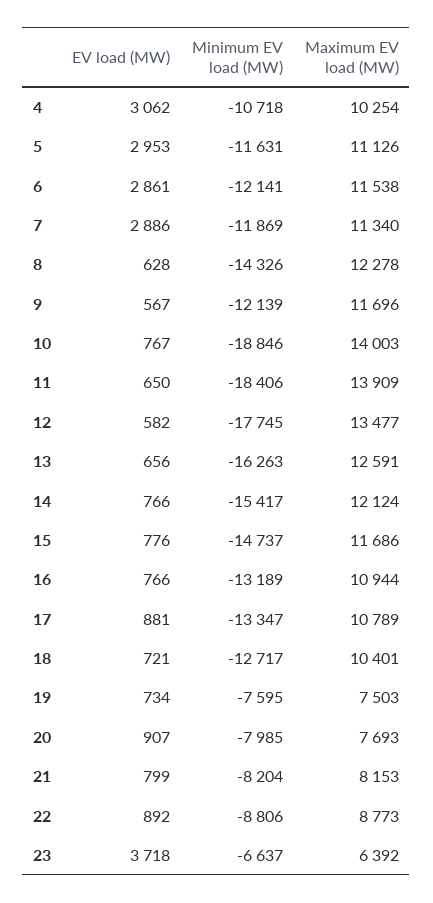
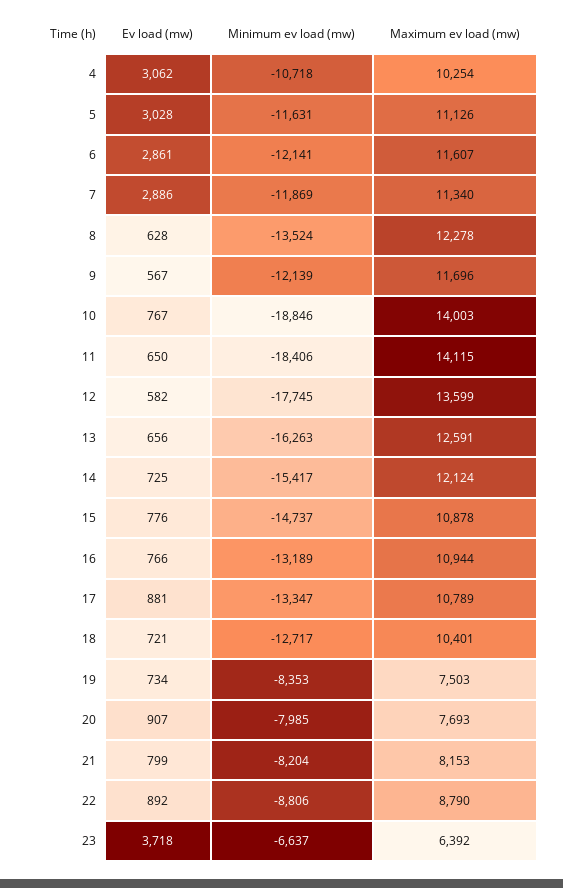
  {
    "EV load (MW)": {
      "4": 3062,
-     "5": 2953,
+     "5": 3028,
      "6": 2861,
      "7": 2886,
      "8": 628,
      "9": 567,
      "10": 767,
      "11": 650,
      "12": 582,
      "13": 656,
-     "14": 766,
+     "14": 725,
      "15": 776,
      "16": 766,
      "17": 881,
      "18": 721,
      "19": 734,
      "20": 907,
      "21": 799,
      "22": 892,
      "23": 3718
    },
    "Minimum EV load (MW)": {
      "4": -10718,
      "5": -11631,
      "6": -12141,
      "7": -11869,
-     "8": -14326,
+     "8": -13524,
      "9": -12139,
      "10": -18846,
      "11": -18406,
      "12": -17745,
      "13": -16263,
      "14": -15417,
      "15": -14737,
      "16": -13189,
      "17": -13347,
      "18": -12717,
-     "19": -7595,
+     "19": -8353,
      "20": -7985,
      "21": -8204,
      "22": -8806,
      "23": -6637
    },
    "Maximum EV load (MW)": {
      "4": 10254,
      "5": 11126,
-     "6": 11538,
+     "6": 11607,
      "7": 11340,
      "8": 12278,
      "9": 11696,
      "10": 14003,
-     "11": 13909,
+     "11": 14115,
-     "12": 13477,
+     "12": 13599,
      "13": 12591,
      "14": 12124,
-     "15": 11686,
+     "15": 10878,
      "16": 10944,
      "17": 10789,
      "18": 10401,
      "19": 7503,
      "20": 7693,
      "21": 8153,
-     "22": 8773,
+     "22": 8790,
      "23": 6392
    }
  }

